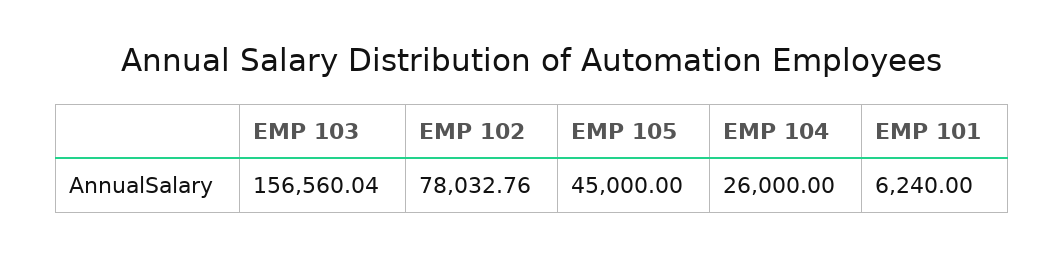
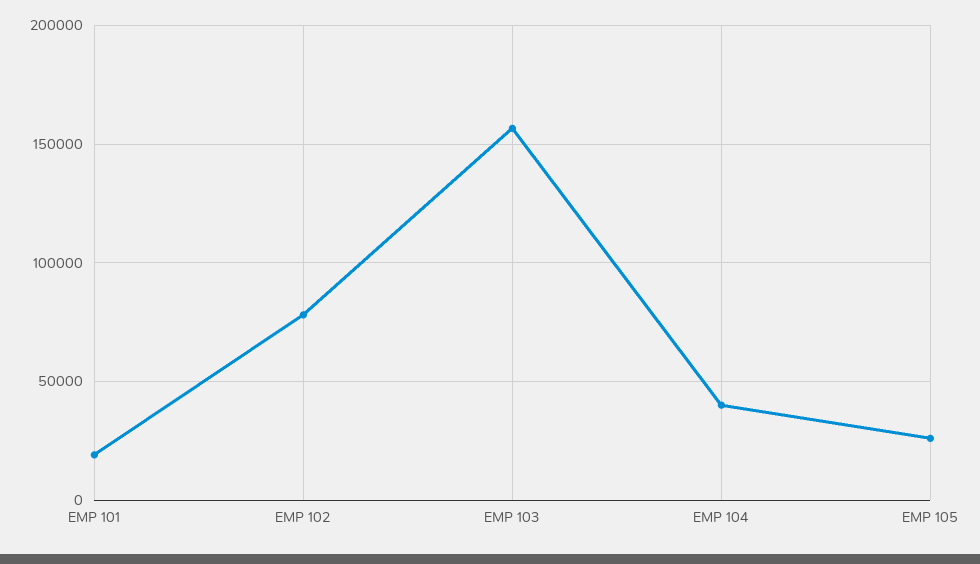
  {
    "EMP 103": 156560.04,
    "EMP 102": 78032.76,
-   "EMP 105": 45000,
+   "EMP 105": 25000,
-   "EMP 104": 26000,
+   "EMP 104": 40000,
-   "EMP 101": 6240
+   "EMP 101": 20000
  }

